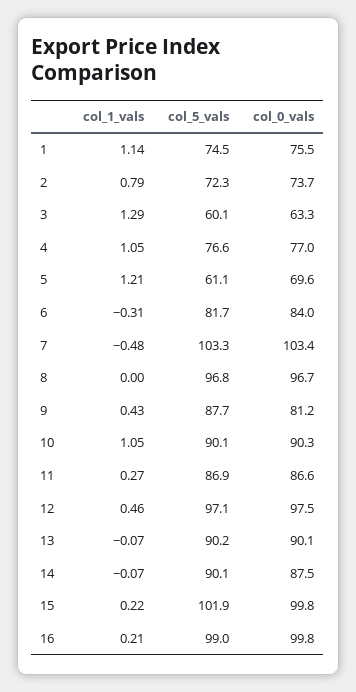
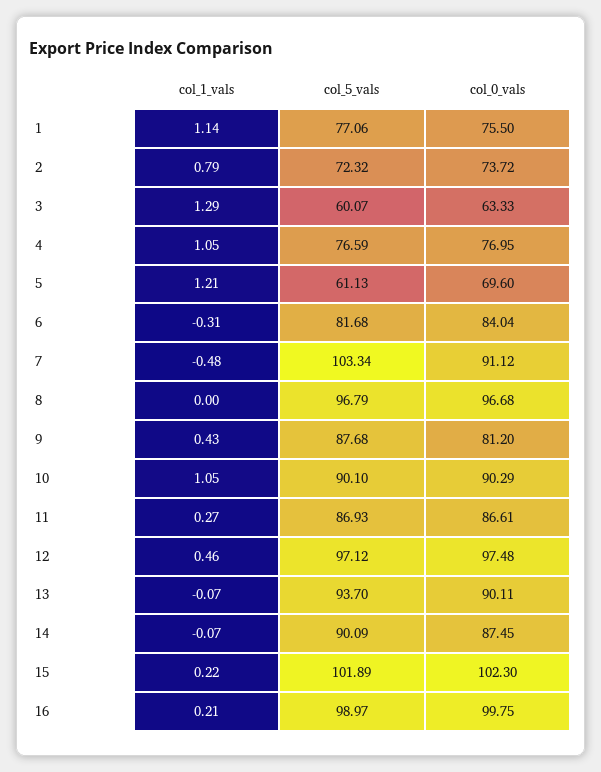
  {
    "col_1_vals": {
      "1": 1.14,
      "2": 0.79,
      "3": 1.29,
      "4": 1.05,
      "5": 1.21,
      "6": -0.31,
      "7": -0.48,
      "8": 0,
      "9": 0.43,
      "10": 1.05,
      "11": 0.27,
      "12": 0.46,
      "13": -0.07,
      "14": -0.07,
      "15": 0.22,
      "16": 0.21
    },
    "col_5_vals": {
-     "1": 74.5,
+     "1": 77.06,
      "2": 72.32,
      "3": 60.07,
      "4": 76.59,
      "5": 61.13,
      "6": 81.68,
      "7": 103.34,
      "8": 96.79,
      "9": 87.68,
      "10": 90.1,
      "11": 86.93,
      "12": 97.12,
-     "13": 90.2,
+     "13": 93.7,
      "14": 90.09,
      "15": 101.89,
      "16": 98.97
    },
    "col_0_vals": {
      "1": 75.5,
      "2": 73.72,
      "3": 63.33,
      "4": 76.95,
      "5": 69.6,
      "6": 84.04,
-     "7": 103.4,
+     "7": 91.12,
      "8": 96.68,
      "9": 81.2,
      "10": 90.29,
      "11": 86.61,
      "12": 97.48,
      "13": 90.11,
      "14": 87.45,
-     "15": 99.8,
+     "15": 102.3,
      "16": 99.75
    }
  }

